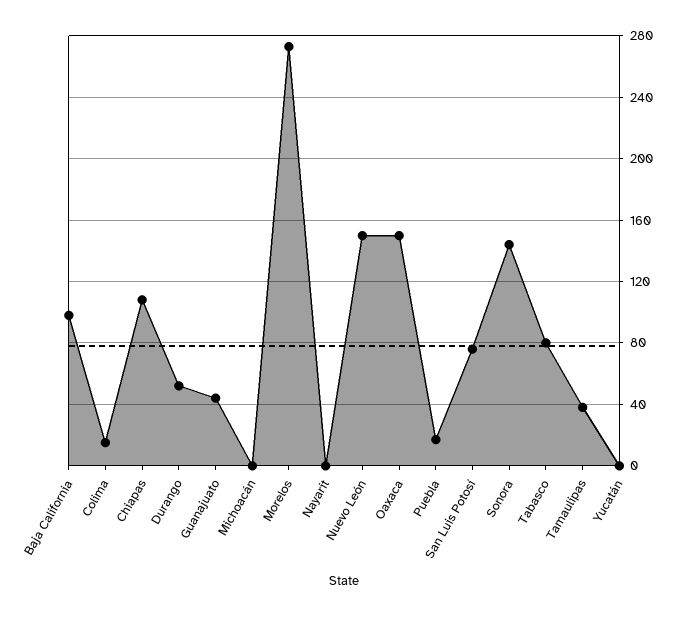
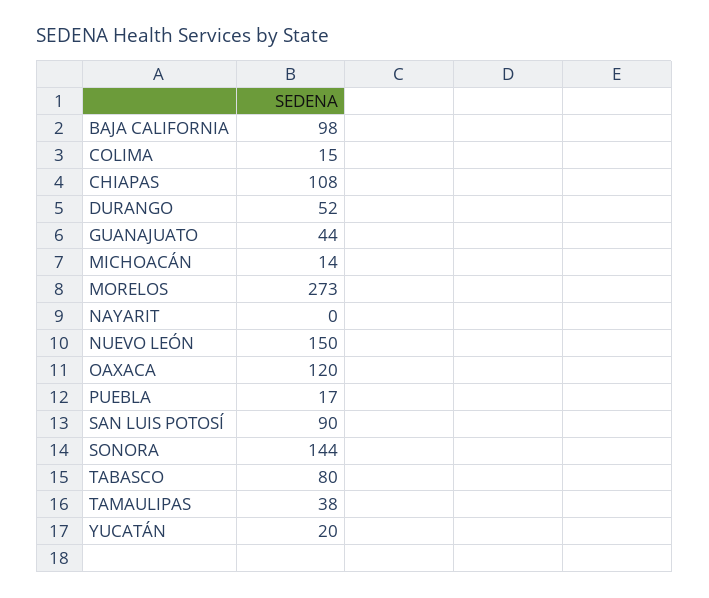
  {
    "Baja California": 98,
    "Colima": 15,
    "Chiapas": 108,
    "Durango": 52,
    "Guanajuato": 44,
-   "Michoacán": 0,
+   "Michoacán": 14,
    "Morelos": 273,
    "Nayarit": 0,
    "Nuevo León": 150,
-   "Oaxaca": 150,
+   "Oaxaca": 120,
    "Puebla": 17,
-   "San Luis Potosí": 75,
+   "San Luis Potosí": 90,
    "Sonora": 144,
    "Tabasco": 80,
    "Tamaulipas": 38,
-   "Yucatán": 0
+   "Yucatán": 20
  }

